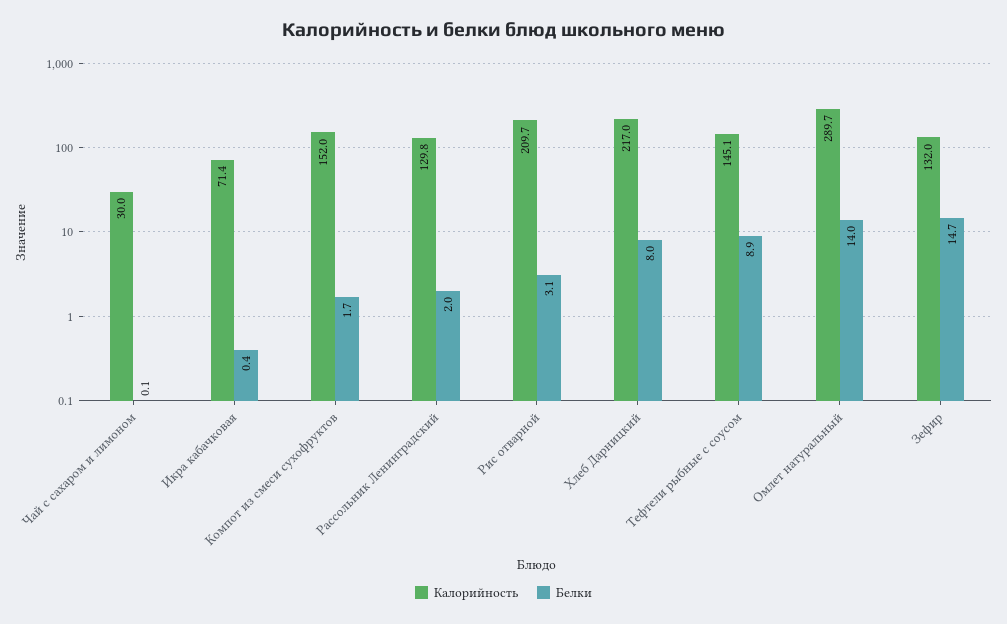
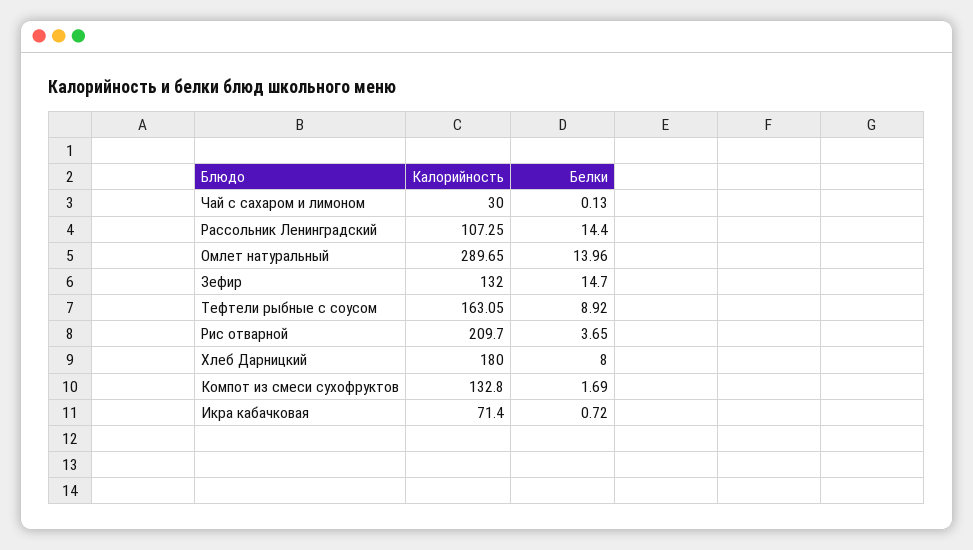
  {
    "Калорийность": {
      "Чай с сахаром и лимоном": 30,
      "Икра кабачковая": 71.4,
-     "Компот из смеси сухофруктов": 152,
+     "Компот из смеси сухофруктов": 132.8,
-     "Рассольник Ленинградский": 129.8,
+     "Рассольник Ленинградский": 107.25,
      "Рис отварной": 209.7,
-     "Хлеб Дарницкий": 217,
+     "Хлеб Дарницкий": 180,
-     "Тефтели рыбные с соусом": 145.1,
+     "Тефтели рыбные с соусом": 163.05,
      "Омлет натуральный": 289.65,
      "Зефир": 132
    },
    "Белки": {
      "Чай с сахаром и лимоном": 0.13,
-     "Икра кабачковая": 0.4,
+     "Икра кабачковая": 0.72,
      "Компот из смеси сухофруктов": 1.69,
-     "Рассольник Ленинградский": 2,
+     "Рассольник Ленинградский": 14.4,
-     "Рис отварной": 3.1,
+     "Рис отварной": 3.65,
      "Хлеб Дарницкий": 8,
      "Тефтели рыбные с соусом": 8.92,
      "Омлет натуральный": 13.96,
      "Зефир": 14.7
    }
  }

